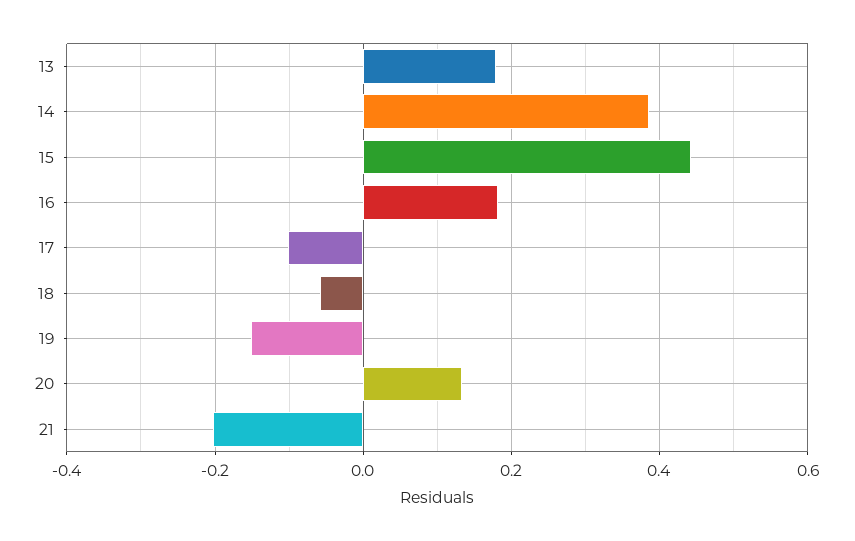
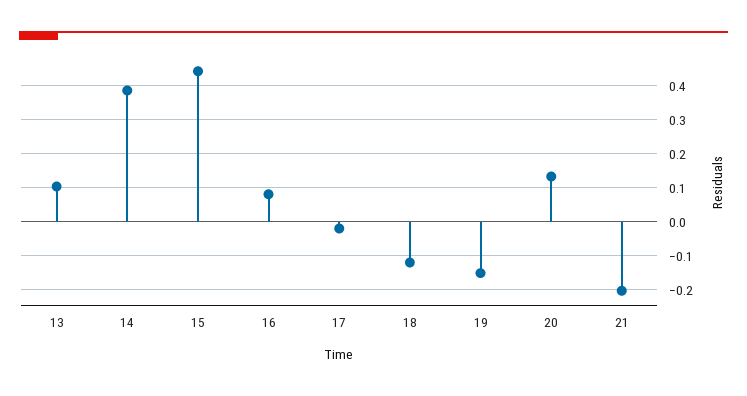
  {
-   "13": 0.18,
+   "13": 0.1,
    "14": 0.38,
    "15": 0.44,
-   "16": 0.18,
+   "16": 0.08,
-   "17": -0.1,
+   "17": -0.02,
-   "18": -0.06,
+   "18": -0.12,
    "19": -0.16,
    "20": 0.14,
    "21": -0.2
  }

